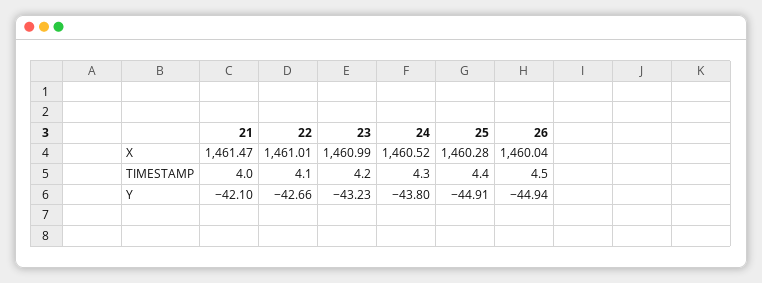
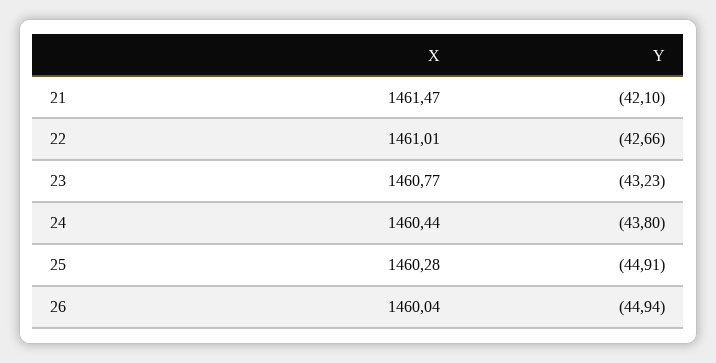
  {
    "21": {
      "X": 1461.47,
-     "TIMESTAMP": 4,
      "Y": -42.1
    },
    "22": {
      "X": 1461.01,
-     "TIMESTAMP": 4.1,
      "Y": -42.66
    },
    "23": {
-     "X": 1460.99,
+     "X": 1460.77,
-     "TIMESTAMP": 4.2,
      "Y": -43.23
    },
    "24": {
-     "X": 1460.52,
+     "X": 1460.44,
-     "TIMESTAMP": 4.3,
      "Y": -43.8
    },
    "25": {
      "X": 1460.28,
-     "TIMESTAMP": 4.4,
      "Y": -44.91
    },
    "26": {
      "X": 1460.04,
-     "TIMESTAMP": 4.5,
      "Y": -44.94
    }
  }

